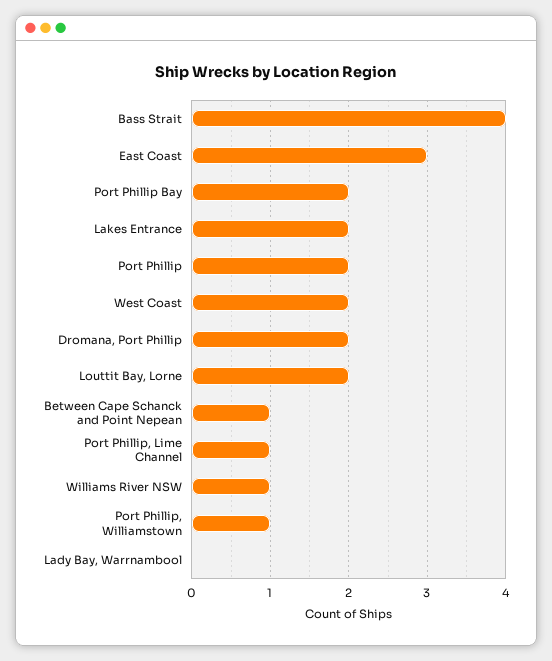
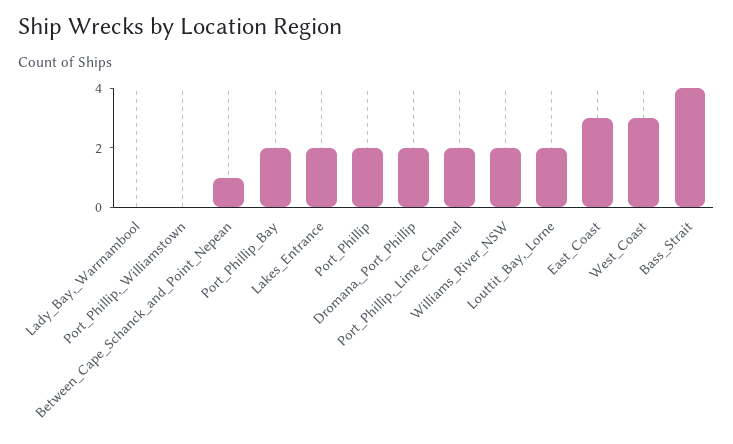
  {
    "Bass Strait": 4,
    "East Coast": 3,
    "Port Phillip Bay": 2,
    "Lakes Entrance": 2,
    "Port Phillip": 2,
-   "West Coast": 2,
+   "West Coast": 3,
    "Dromana, Port Phillip": 2,
    "Louttit Bay, Lorne": 2,
    "Between Cape Schanck and Point Nepean": 1,
-   "Port Phillip, Lime Channel": 1,
+   "Port Phillip, Lime Channel": 2,
-   "Williams River NSW": 1,
+   "Williams River NSW": 2,
-   "Port Phillip, Williamstown": 1,
+   "Port Phillip, Williamstown": 0,
    "Lady Bay, Warrnambool": 0
  }

